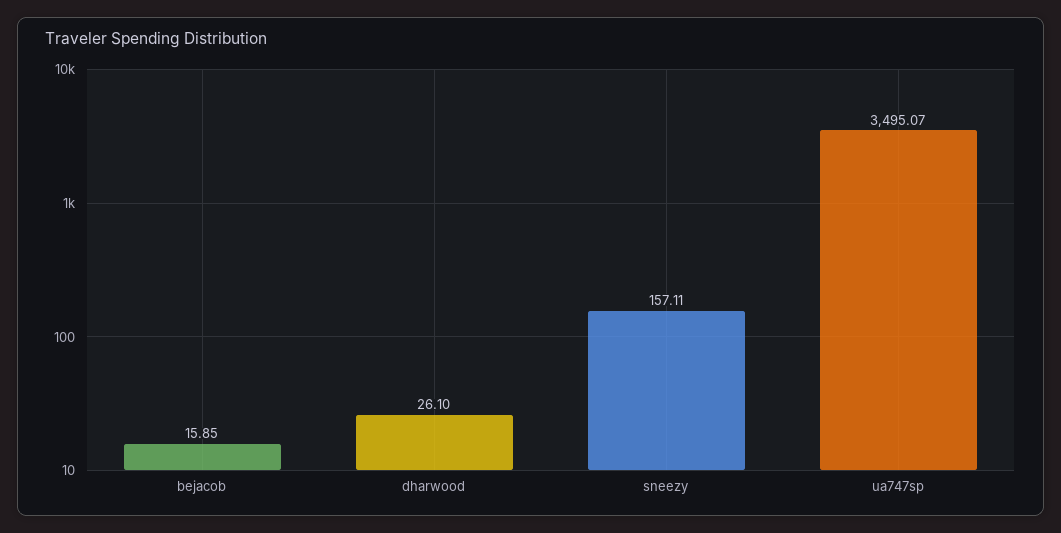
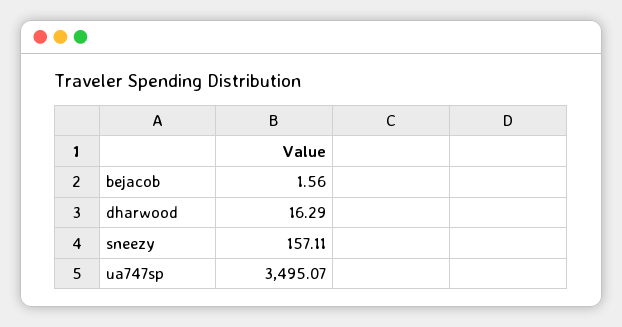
  {
-   "bejacob": 15.85,
+   "bejacob": 1.56,
-   "dharwood": 26.1,
+   "dharwood": 16.29,
    "sneezy": 157.11,
    "ua747sp": 3495.07
  }

